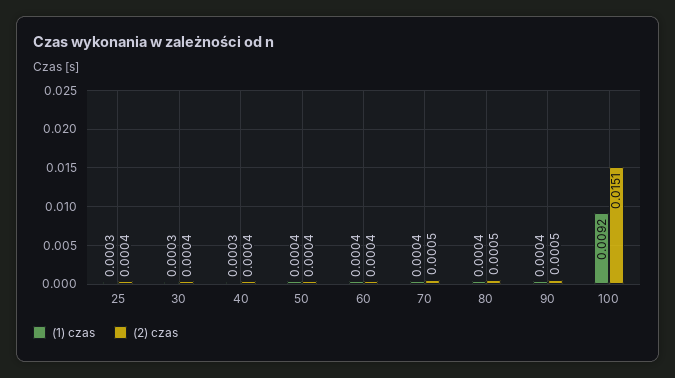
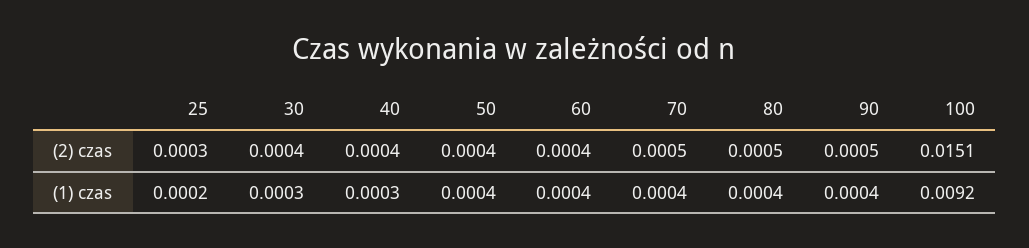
  {
    "(1) czas": {
-     "25": 0.0003,
+     "25": 0.0002,
      "30": 0.0003,
      "40": 0.0003,
      "50": 0.0004,
      "60": 0.0004,
      "70": 0.0004,
      "80": 0.0004,
      "90": 0.0004,
      "100": 0.0092
    },
    "(2) czas": {
-     "25": 0.0004,
+     "25": 0.0003,
      "30": 0.0004,
      "40": 0.0004,
      "50": 0.0004,
      "60": 0.0004,
      "70": 0.0005,
      "80": 0.0005,
      "90": 0.0005,
      "100": 0.0151
    }
  }

